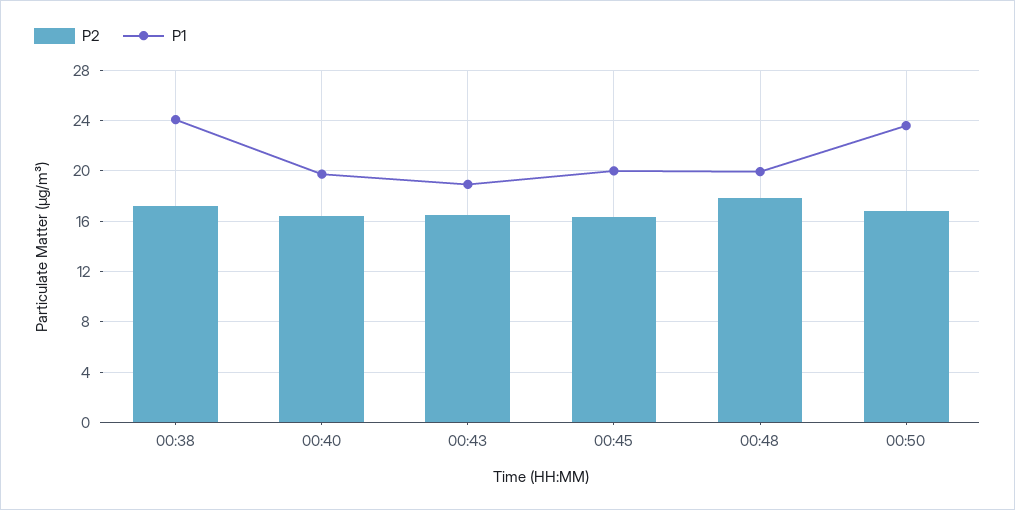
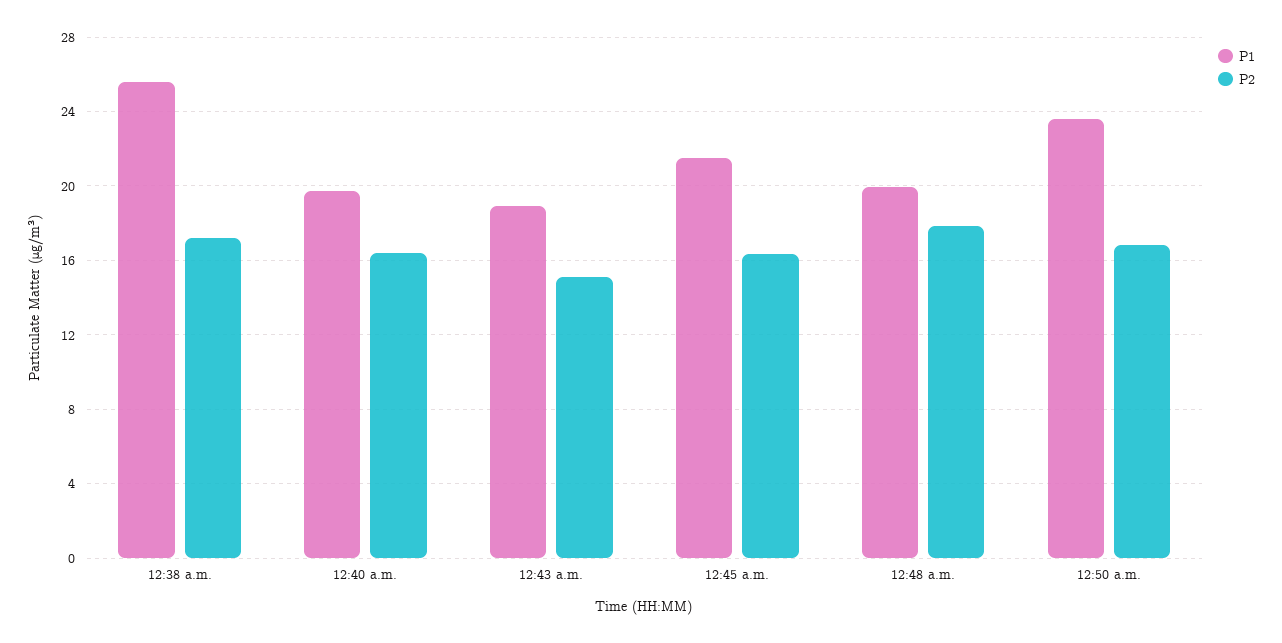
  {
    "P2": {
      "00:38": 17,
      "00:40": 16.5,
-     "00:43": 16.5,
+     "00:43": 15,
      "00:45": 16.5,
      "00:48": 18,
      "00:50": 17
    },
    "P1": {
-     "00:38": 24,
+     "00:38": 25.5,
      "00:40": 20,
      "00:43": 19,
-     "00:45": 20,
+     "00:45": 21.5,
      "00:48": 20,
      "00:50": 23.5
    }
  }

